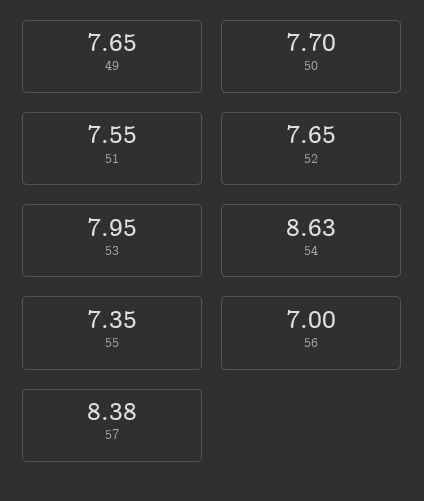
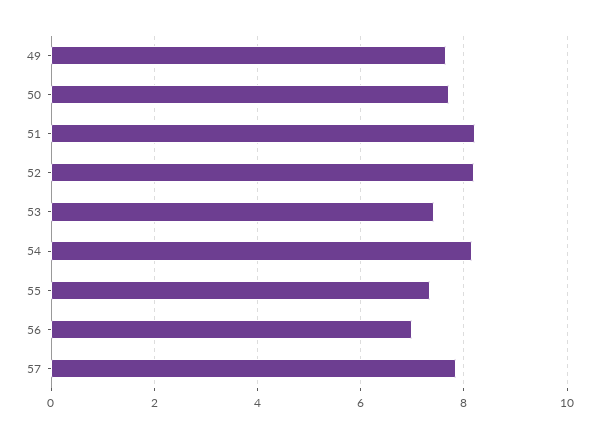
  {
    "49": 7.65,
    "50": 7.7,
-   "51": 7.55,
+   "51": 8.2,
-   "52": 7.65,
+   "52": 8.2,
-   "53": 7.95,
+   "53": 7.4,
-   "54": 8.63,
+   "54": 8.2,
    "55": 7.35,
    "56": 7,
-   "57": 8.38
+   "57": 7.8
  }

